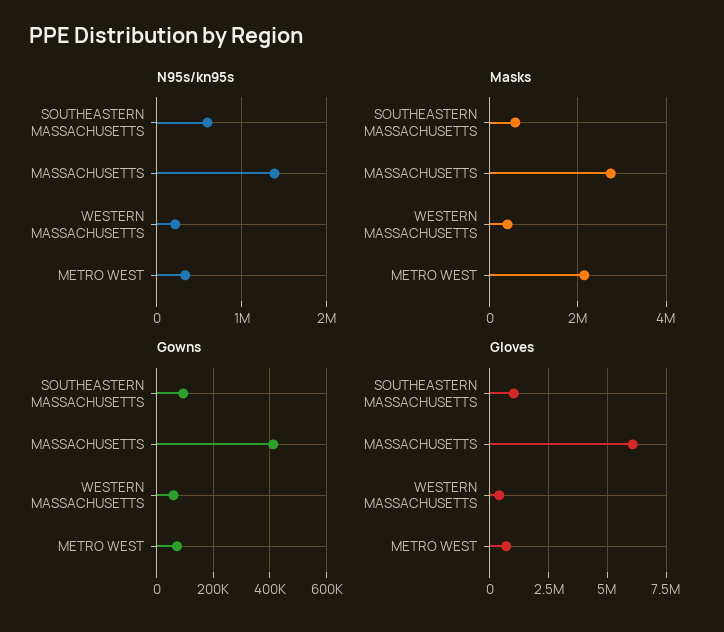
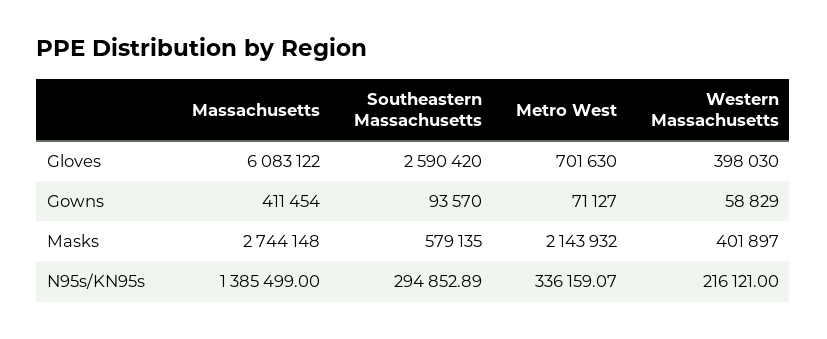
  {
    "N95s/kn95s": {
-     "SOUTHEASTERN MASSACHUSETTS": 600000,
+     "SOUTHEASTERN MASSACHUSETTS": 294852.89,
      "MASSACHUSETTS": 1385499,
      "WESTERN MASSACHUSETTS": 216121,
      "METRO WEST": 336159.07
    },
    "Masks": {
      "SOUTHEASTERN MASSACHUSETTS": 579135,
      "MASSACHUSETTS": 2744148,
      "WESTERN MASSACHUSETTS": 401897,
      "METRO WEST": 2143932
    },
    "Gowns": {
      "SOUTHEASTERN MASSACHUSETTS": 93570,
      "MASSACHUSETTS": 411454,
      "WESTERN MASSACHUSETTS": 58829,
      "METRO WEST": 71127
    },
    "Gloves": {
-     "SOUTHEASTERN MASSACHUSETTS": 1000000,
+     "SOUTHEASTERN MASSACHUSETTS": 2590420,
      "MASSACHUSETTS": 6083122,
      "WESTERN MASSACHUSETTS": 398030,
      "METRO WEST": 701630
    }
  }

